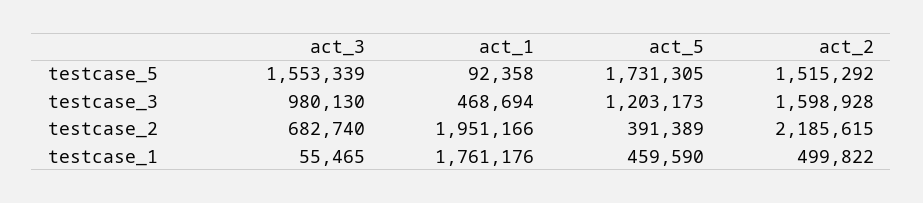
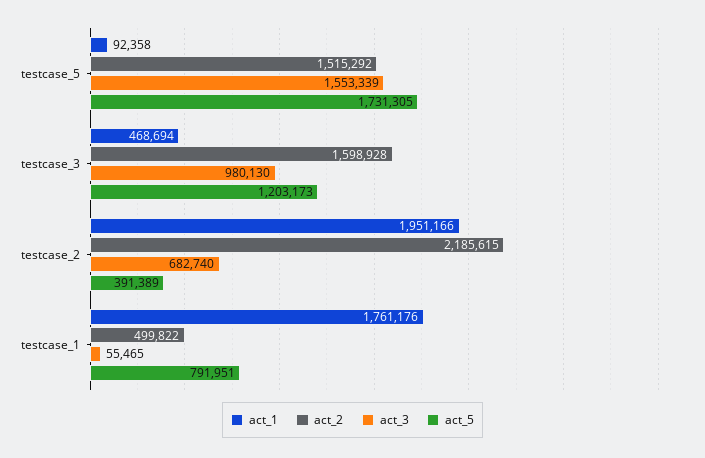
  {
    "act_3": {
      "testcase_5": 1553339,
      "testcase_3": 980130,
      "testcase_2": 682740,
      "testcase_1": 55465
    },
    "act_1": {
      "testcase_5": 92358,
      "testcase_3": 468694,
      "testcase_2": 1951166,
      "testcase_1": 1761176
    },
    "act_5": {
      "testcase_5": 1731305,
      "testcase_3": 1203173,
      "testcase_2": 391389,
-     "testcase_1": 459590
+     "testcase_1": 791951
    },
    "act_2": {
      "testcase_5": 1515292,
      "testcase_3": 1598928,
      "testcase_2": 2185615,
      "testcase_1": 499822
    }
  }

